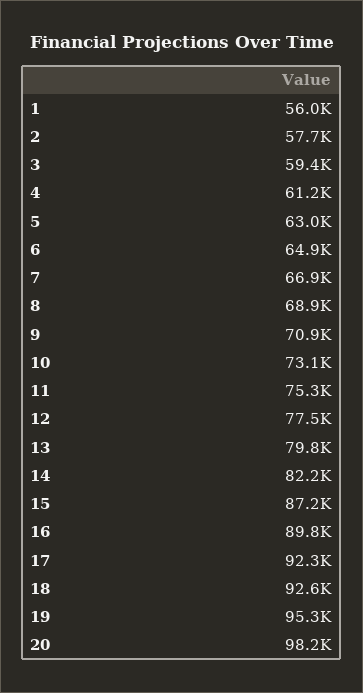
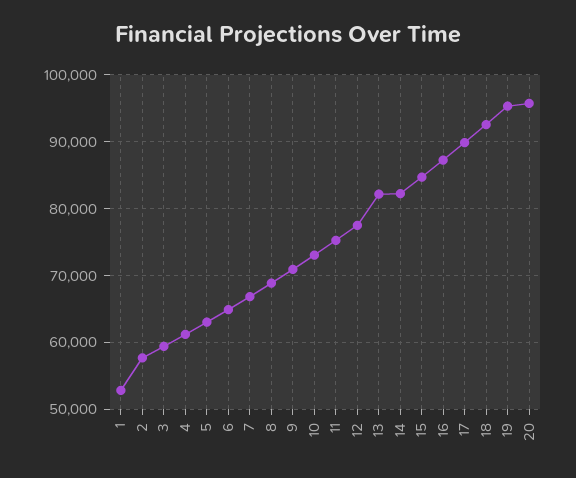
  {
-   "1": 56000,
+   "1": 53000,
    "2": 57700,
    "3": 59400,
    "4": 61200,
    "5": 63000,
    "6": 64900,
    "7": 66900,
    "8": 68900,
    "9": 70900,
    "10": 73100,
    "11": 75300,
    "12": 77500,
-   "13": 79800,
+   "13": 82000,
    "14": 82200,
-   "15": 87200,
+   "15": 85000,
-   "16": 89800,
+   "16": 87000,
-   "17": 92300,
+   "17": 90000,
    "18": 92600,
    "19": 95300,
-   "20": 98200
+   "20": 96000
  }

